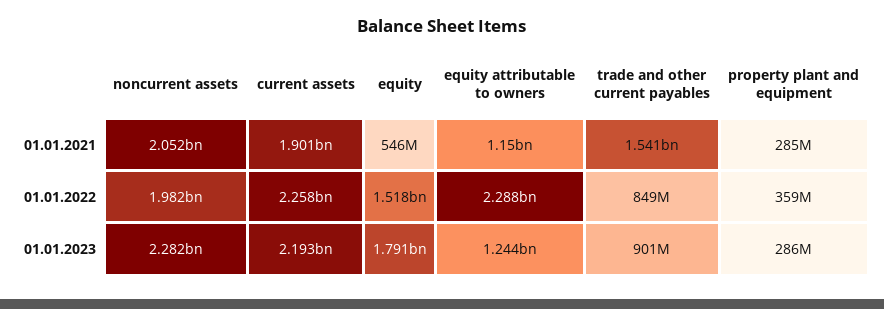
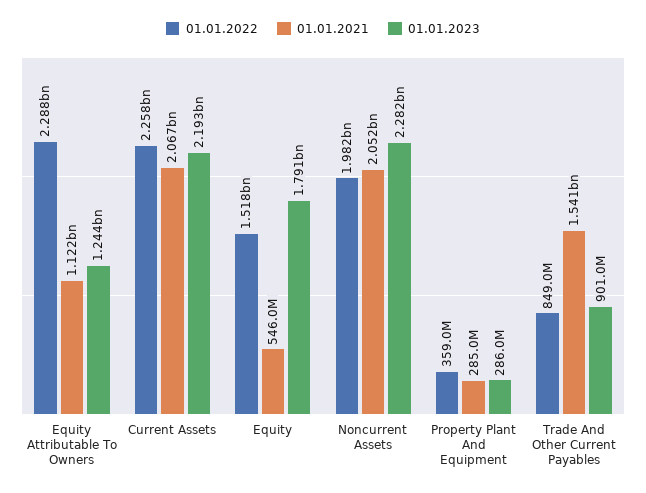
  {
    "01.01.2021": {
      "noncurrent assets": 2052000000,
-     "current assets": 1901000000,
+     "current assets": 2067000000,
      "equity": 546000000,
-     "equity attributable to owners": 1150000000,
+     "equity attributable to owners": 1122000000,
      "trade and other current payables": 1541000000,
      "property plant and equipment": 285000000
    },
    "01.01.2022": {
      "noncurrent assets": 1982000000,
      "current assets": 2258000000,
      "equity": 1518000000,
      "equity attributable to owners": 2288000000,
      "trade and other current payables": 849000000,
      "property plant and equipment": 359000000
    },
    "01.01.2023": {
      "noncurrent assets": 2282000000,
      "current assets": 2193000000,
      "equity": 1791000000,
      "equity attributable to owners": 1244000000,
      "trade and other current payables": 901000000,
      "property plant and equipment": 286000000
    }
  }

